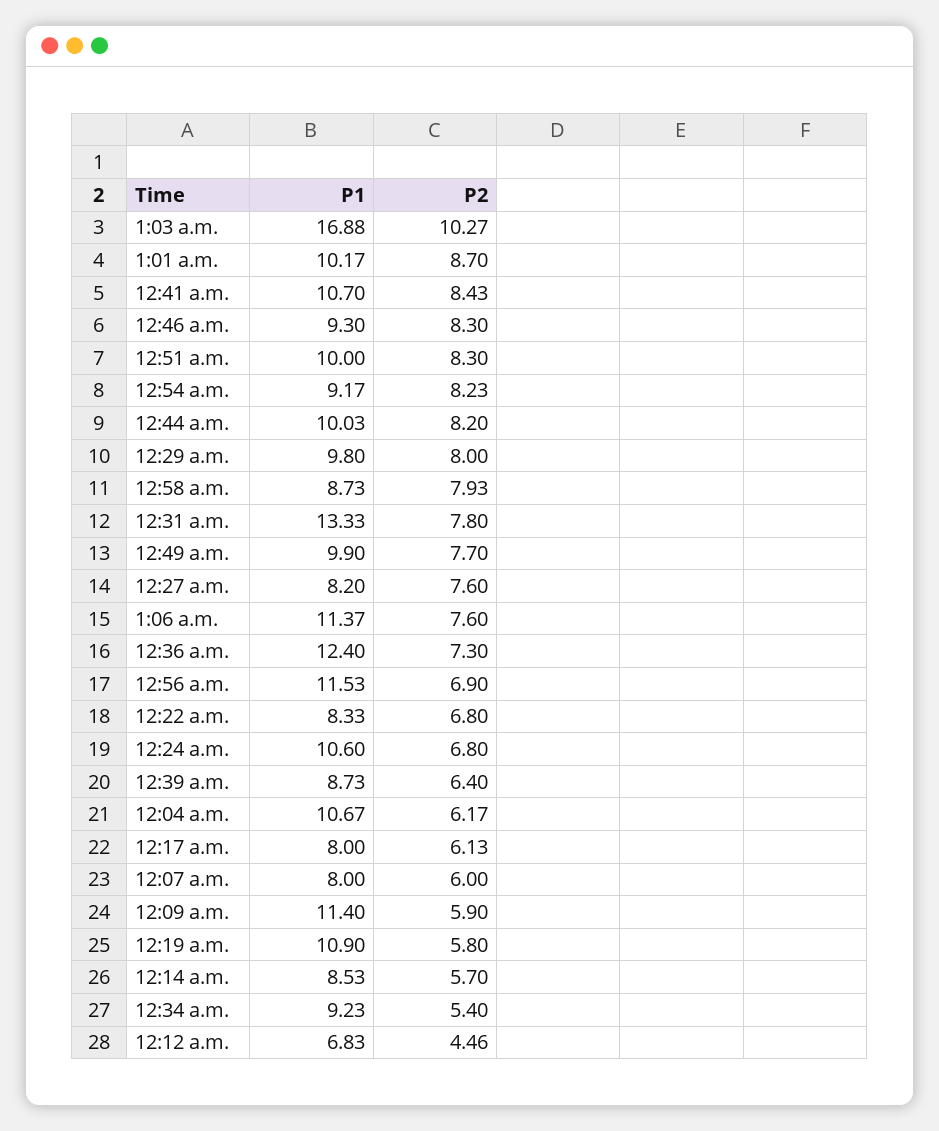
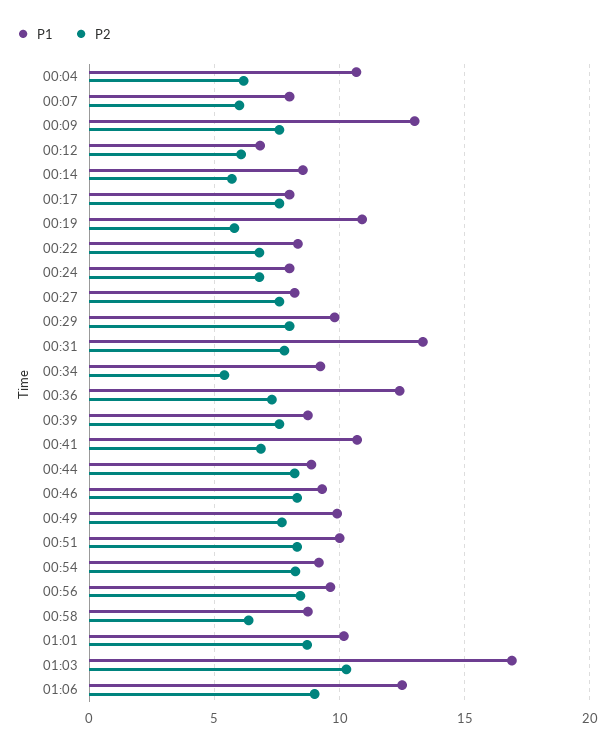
  {
    "P1": {
      "1:03 a.m.": 16.88,
      "1:01 a.m.": 10.17,
      "12:41 a.m.": 10.7,
      "12:46 a.m.": 9.3,
      "12:51 a.m.": 10,
      "12:54 a.m.": 9.17,
-     "12:44 a.m.": 10.03,
+     "12:44 a.m.": 9,
      "12:29 a.m.": 9.8,
      "12:58 a.m.": 8.73,
      "12:31 a.m.": 13.33,
      "12:49 a.m.": 9.9,
      "12:27 a.m.": 8.2,
-     "1:06 a.m.": 11.37,
+     "1:06 a.m.": 12.5,
      "12:36 a.m.": 12.4,
-     "12:56 a.m.": 11.53,
+     "12:56 a.m.": 9.5,
      "12:22 a.m.": 8.33,
-     "12:24 a.m.": 10.6,
+     "12:24 a.m.": 8,
      "12:39 a.m.": 8.73,
      "12:04 a.m.": 10.67,
      "12:17 a.m.": 8,
      "12:07 a.m.": 8,
-     "12:09 a.m.": 11.4,
+     "12:09 a.m.": 13,
      "12:19 a.m.": 10.9,
      "12:14 a.m.": 8.53,
      "12:34 a.m.": 9.23,
      "12:12 a.m.": 6.83
    },
    "P2": {
      "1:03 a.m.": 10.27,
      "1:01 a.m.": 8.7,
-     "12:41 a.m.": 8.43,
+     "12:41 a.m.": 7,
      "12:46 a.m.": 8.3,
      "12:51 a.m.": 8.3,
      "12:54 a.m.": 8.23,
      "12:44 a.m.": 8.2,
      "12:29 a.m.": 8,
-     "12:58 a.m.": 7.93,
+     "12:58 a.m.": 6.5,
      "12:31 a.m.": 7.8,
      "12:49 a.m.": 7.7,
      "12:27 a.m.": 7.6,
-     "1:06 a.m.": 7.6,
+     "1:06 a.m.": 9,
      "12:36 a.m.": 7.3,
-     "12:56 a.m.": 6.9,
+     "12:56 a.m.": 8.5,
      "12:22 a.m.": 6.8,
      "12:24 a.m.": 6.8,
-     "12:39 a.m.": 6.4,
+     "12:39 a.m.": 7.5,
      "12:04 a.m.": 6.17,
-     "12:17 a.m.": 6.13,
+     "12:17 a.m.": 7.5,
      "12:07 a.m.": 6,
-     "12:09 a.m.": 5.9,
+     "12:09 a.m.": 7.5,
      "12:19 a.m.": 5.8,
      "12:14 a.m.": 5.7,
      "12:34 a.m.": 5.4,
-     "12:12 a.m.": 4.46
+     "12:12 a.m.": 6
    }
  }

